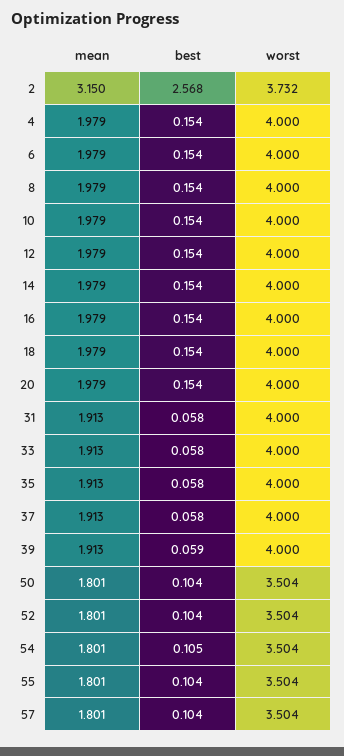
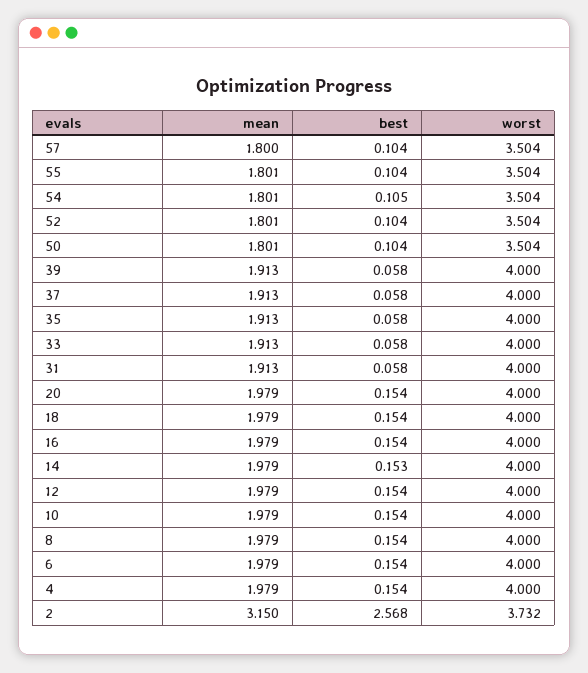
  {
    "mean": {
      "2": 3.15,
      "4": 1.979,
      "6": 1.979,
      "8": 1.979,
      "10": 1.979,
      "12": 1.979,
      "14": 1.979,
      "16": 1.979,
      "18": 1.979,
      "20": 1.979,
      "31": 1.913,
      "33": 1.913,
      "35": 1.913,
      "37": 1.913,
      "39": 1.913,
      "50": 1.801,
      "52": 1.801,
      "54": 1.801,
      "55": 1.801,
-     "57": 1.801
+     "57": 1.8
    },
    "best": {
      "2": 2.568,
      "4": 0.154,
      "6": 0.154,
      "8": 0.154,
      "10": 0.154,
      "12": 0.154,
-     "14": 0.154,
+     "14": 0.153,
      "16": 0.154,
      "18": 0.154,
      "20": 0.154,
      "31": 0.058,
      "33": 0.058,
      "35": 0.058,
      "37": 0.058,
-     "39": 0.059,
+     "39": 0.058,
      "50": 0.104,
      "52": 0.104,
      "54": 0.105,
      "55": 0.104,
      "57": 0.104
    },
    "worst": {
      "2": 3.732,
      "4": 4,
      "6": 4,
      "8": 4,
      "10": 4,
      "12": 4,
      "14": 4,
      "16": 4,
      "18": 4,
      "20": 4,
      "31": 4,
      "33": 4,
      "35": 4,
      "37": 4,
      "39": 4,
      "50": 3.504,
      "52": 3.504,
      "54": 3.504,
      "55": 3.504,
      "57": 3.504
    }
  }

